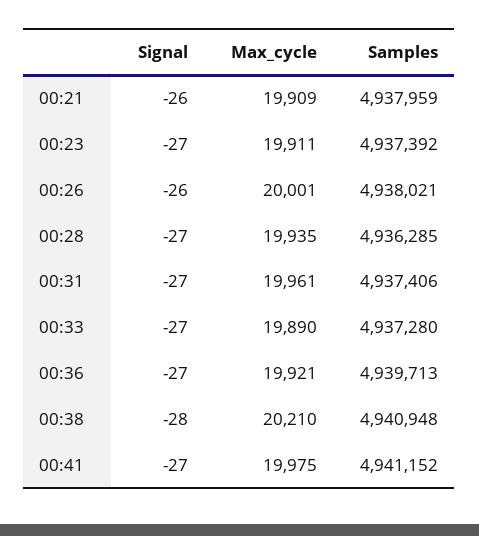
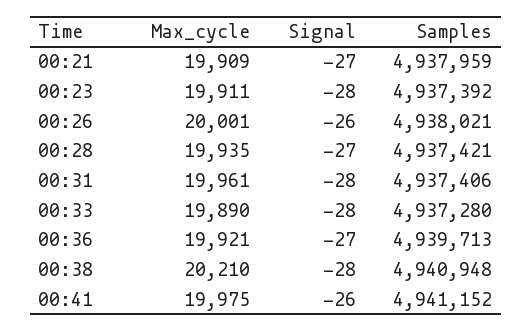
  {
    "Signal": {
-     "00:21": -26,
+     "00:21": -27,
-     "00:23": -27,
+     "00:23": -28,
      "00:26": -26,
      "00:28": -27,
-     "00:31": -27,
+     "00:31": -28,
-     "00:33": -27,
+     "00:33": -28,
      "00:36": -27,
      "00:38": -28,
-     "00:41": -27
+     "00:41": -26
    },
    "Max_cycle": {
      "00:21": 19909,
      "00:23": 19911,
      "00:26": 20001,
      "00:28": 19935,
      "00:31": 19961,
      "00:33": 19890,
      "00:36": 19921,
      "00:38": 20210,
      "00:41": 19975
    },
    "Samples": {
      "00:21": 4937959,
      "00:23": 4937392,
      "00:26": 4938021,
-     "00:28": 4936285,
+     "00:28": 4937421,
      "00:31": 4937406,
      "00:33": 4937280,
      "00:36": 4939713,
      "00:38": 4940948,
      "00:41": 4941152
    }
  }

